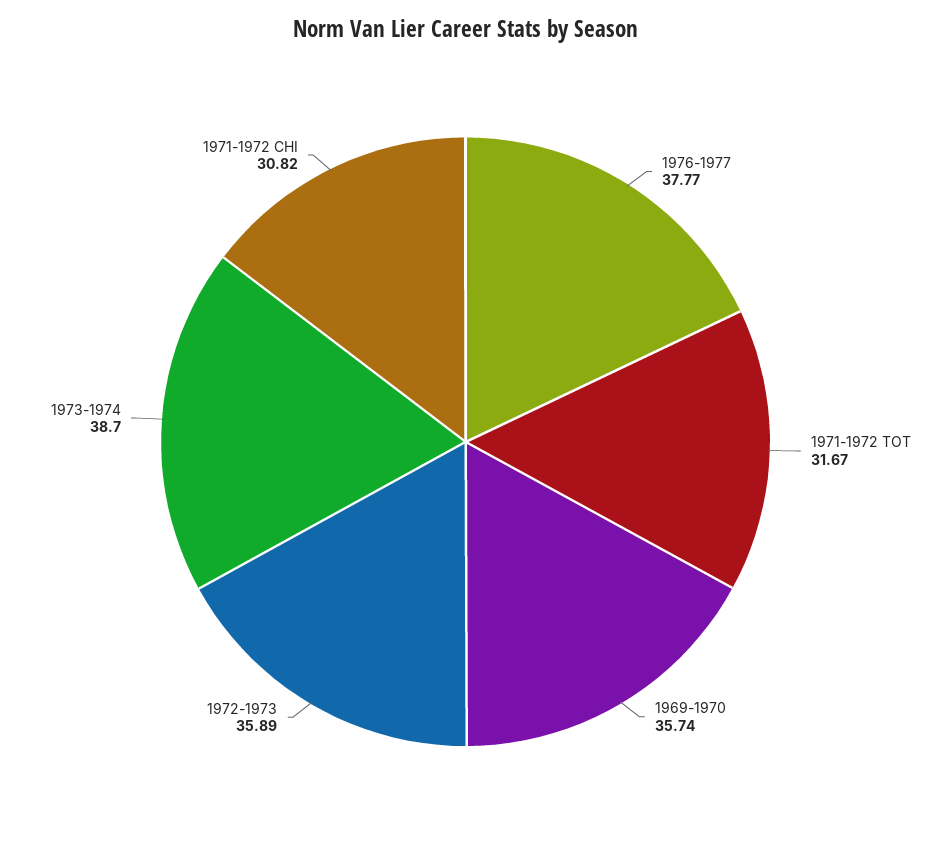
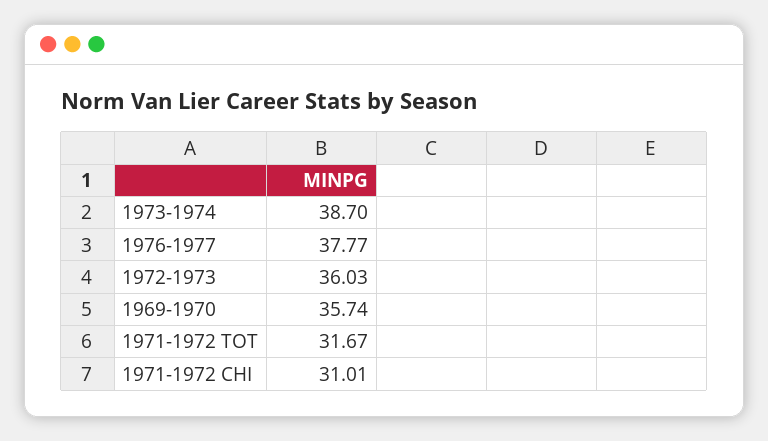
  {
    "1976-1977": 37.77,
    "1971-1972 TOT": 31.67,
    "1969-1970": 35.74,
-   "1972-1973": 35.89,
+   "1972-1973": 36.03,
    "1973-1974": 38.7,
-   "1971-1972 CHI": 30.82
+   "1971-1972 CHI": 31.01
  }

